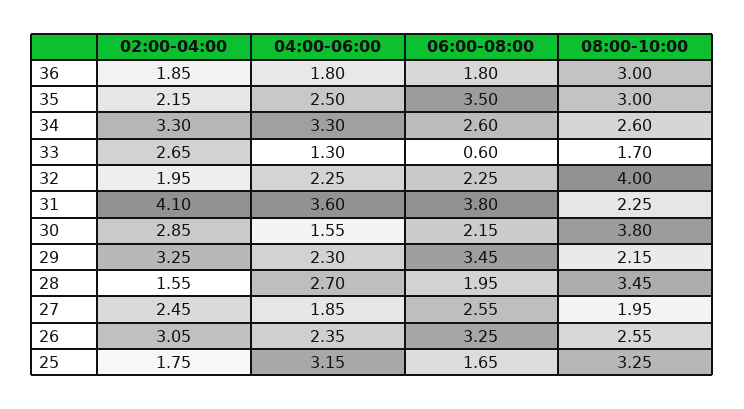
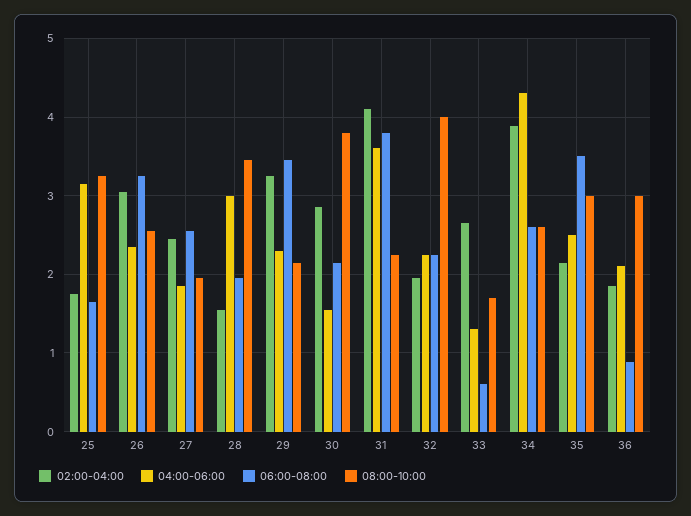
  {
    "02:00-04:00": {
      "36": 1.85,
      "35": 2.15,
-     "34": 3.3,
+     "34": 3.9,
      "33": 2.65,
      "32": 1.95,
      "31": 4.1,
      "30": 2.85,
      "29": 3.25,
      "28": 1.55,
      "27": 2.45,
      "26": 3.05,
      "25": 1.75
    },
    "04:00-06:00": {
-     "36": 1.8,
+     "36": 2.1,
      "35": 2.5,
-     "34": 3.3,
+     "34": 4.3,
      "33": 1.3,
      "32": 2.25,
      "31": 3.6,
      "30": 1.55,
      "29": 2.3,
-     "28": 2.7,
+     "28": 3,
      "27": 1.85,
      "26": 2.35,
      "25": 3.15
    },
    "06:00-08:00": {
-     "36": 1.8,
+     "36": 0.9,
      "35": 3.5,
      "34": 2.6,
      "33": 0.6,
      "32": 2.25,
      "31": 3.8,
      "30": 2.15,
      "29": 3.45,
      "28": 1.95,
      "27": 2.55,
      "26": 3.25,
      "25": 1.65
    },
    "08:00-10:00": {
      "36": 3,
      "35": 3,
      "34": 2.6,
      "33": 1.7,
      "32": 4,
      "31": 2.25,
      "30": 3.8,
      "29": 2.15,
      "28": 3.45,
      "27": 1.95,
      "26": 2.55,
      "25": 3.25
    }
  }

